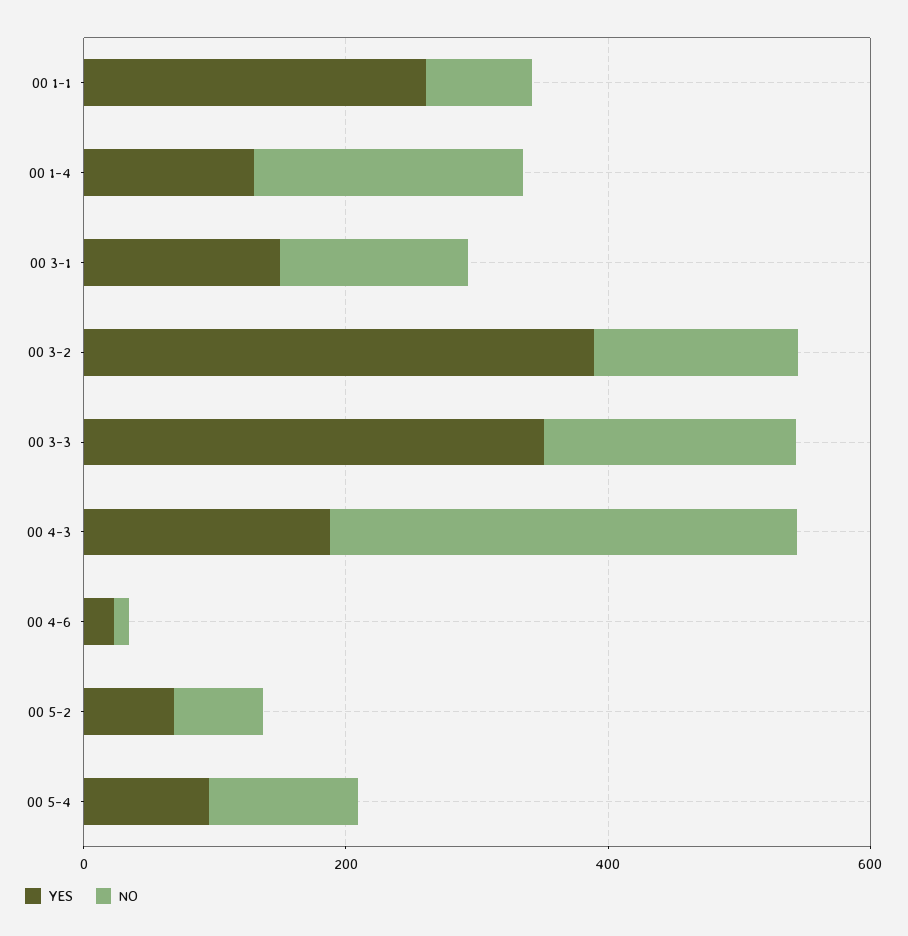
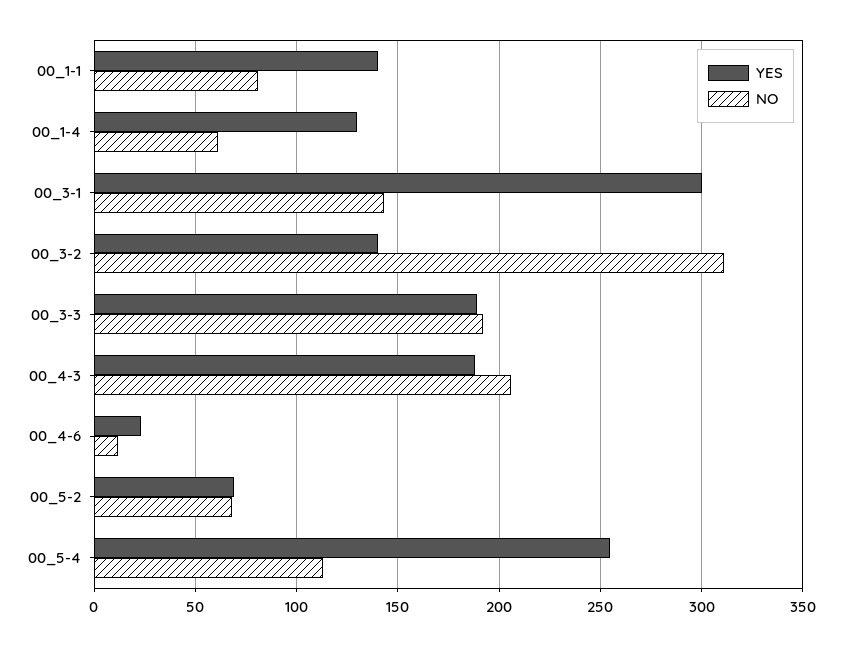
  {
    "YES": {
-     "00 1-1": 250,
+     "00 1-1": 140,
      "00 1-4": 130,
-     "00 3-1": 150,
+     "00 3-1": 300,
-     "00 3-2": 400,
+     "00 3-2": 140,
-     "00 3-3": 350,
+     "00 3-3": 190,
      "00 4-3": 190,
      "00 4-6": 25,
      "00 5-2": 70,
-     "00 5-4": 100
+     "00 5-4": 255
    },
    "NO": {
      "00 1-1": 80,
-     "00 1-4": 200,
+     "00 1-4": 60,
      "00 3-1": 145,
-     "00 3-2": 150,
+     "00 3-2": 310,
      "00 3-3": 190,
-     "00 4-3": 350,
+     "00 4-3": 205,
      "00 4-6": 10,
      "00 5-2": 70,
      "00 5-4": 115
    }
  }

